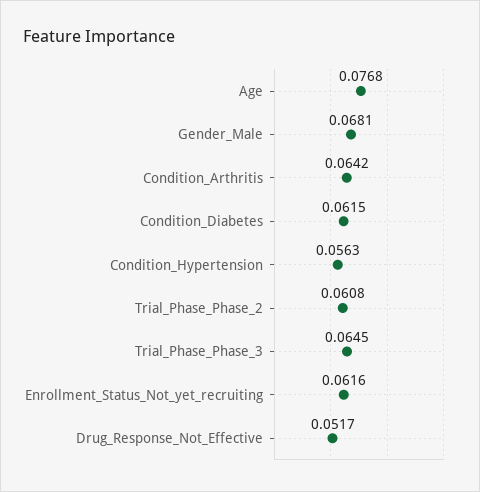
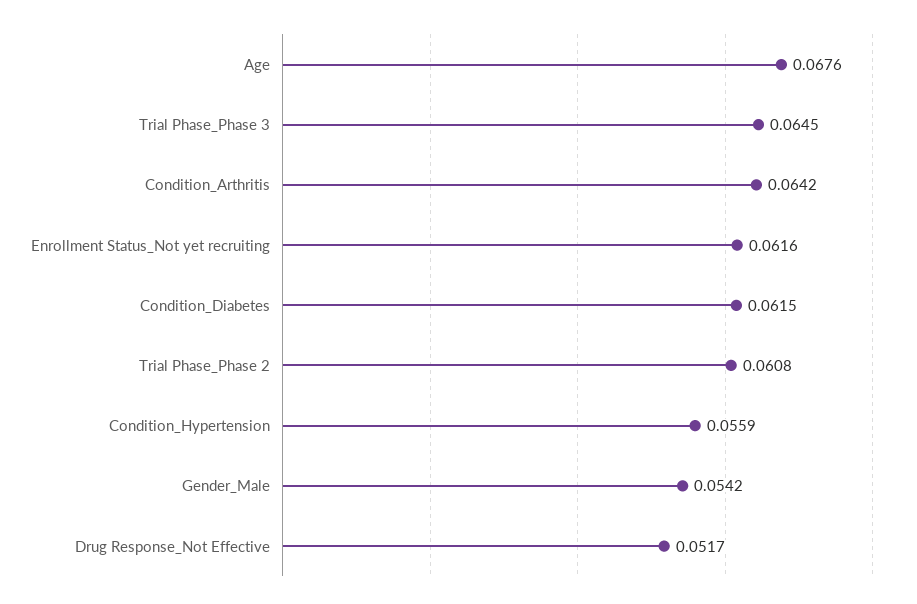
  {
-   "Age": 0.0768,
+   "Age": 0.0676,
-   "Gender_Male": 0.0681,
+   "Gender_Male": 0.0542,
    "Condition_Arthritis": 0.0642,
    "Condition_Diabetes": 0.0615,
-   "Condition_Hypertension": 0.0563,
+   "Condition_Hypertension": 0.0559,
    "Trial_Phase_Phase_2": 0.0608,
    "Trial_Phase_Phase_3": 0.0645,
    "Enrollment_Status_Not_yet_recruiting": 0.0616,
    "Drug_Response_Not_Effective": 0.0517
  }

